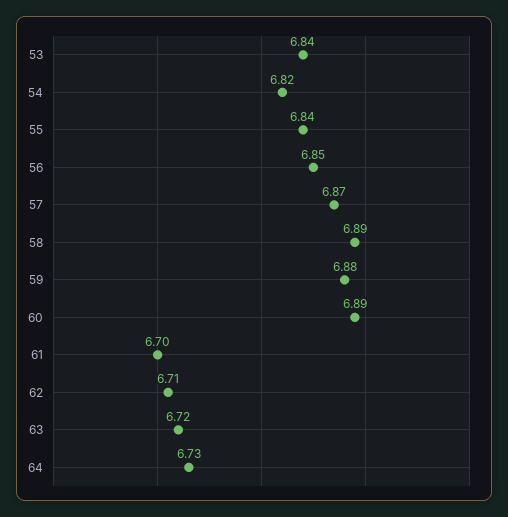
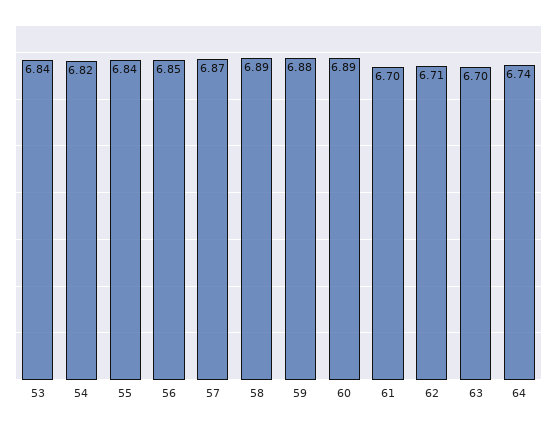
  {
    "53": 6.84,
    "54": 6.82,
    "55": 6.84,
    "56": 6.85,
    "57": 6.87,
    "58": 6.89,
    "59": 6.88,
    "60": 6.89,
    "61": 6.7,
    "62": 6.71,
-   "63": 6.72,
+   "63": 6.7,
-   "64": 6.73
+   "64": 6.74
  }

